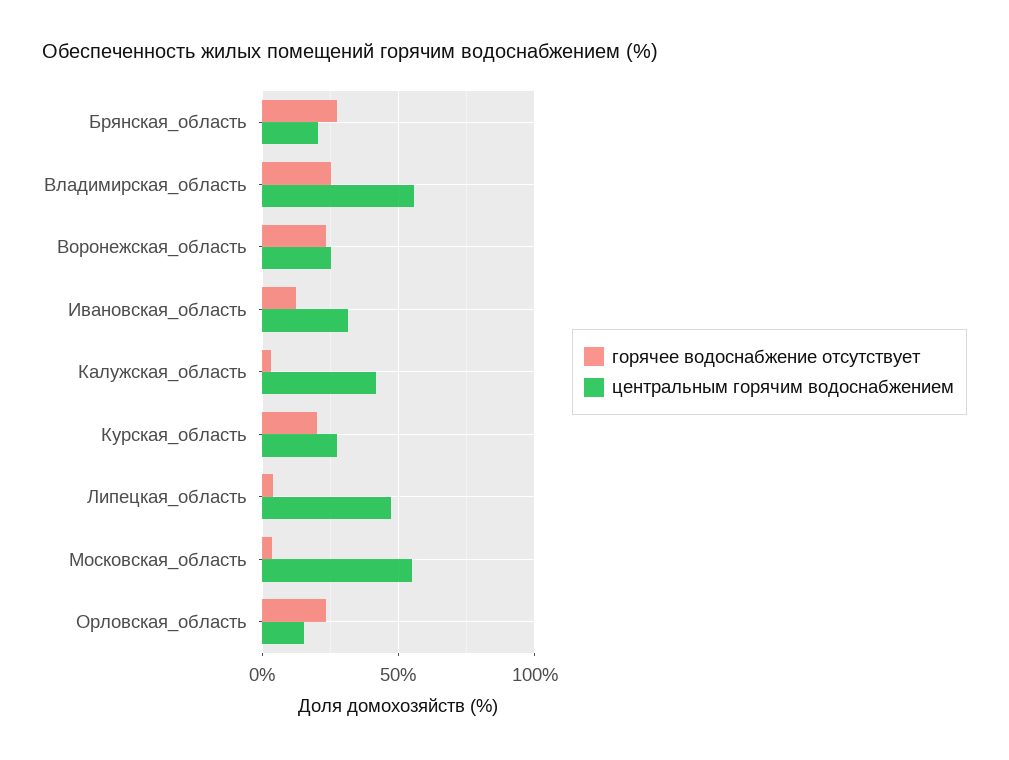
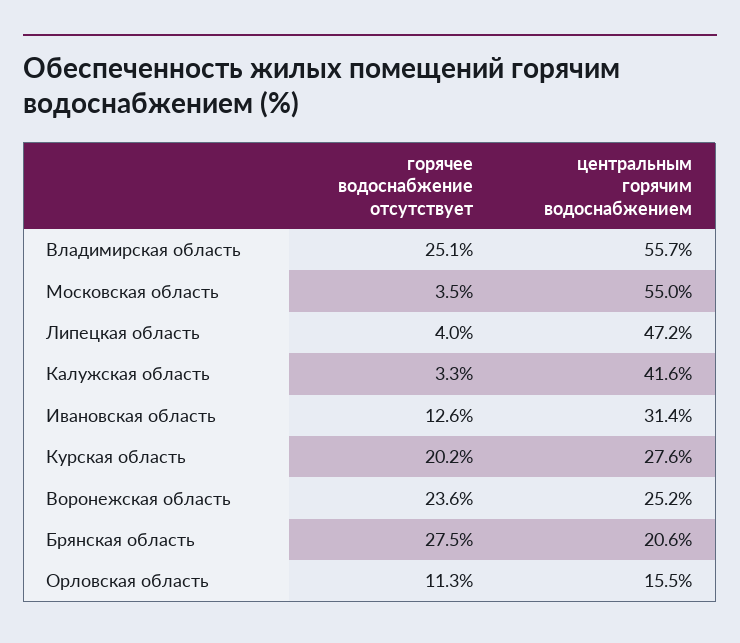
  {
    "горячее водоснабжение отсутствует": {
      "Брянская_область": 27.5,
      "Владимирская_область": 25.1,
      "Воронежская_область": 23.6,
      "Ивановская_область": 12.6,
      "Калужская_область": 3.3,
      "Курская_область": 20.2,
      "Липецкая_область": 4,
      "Московская_область": 3.5,
-     "Орловская_область": 25
+     "Орловская_область": 11.3
    },
    "центральным горячим водоснабжением": {
      "Брянская_область": 20.6,
      "Владимирская_область": 55.7,
      "Воронежская_область": 25.2,
      "Ивановская_область": 31.4,
      "Калужская_область": 41.6,
      "Курская_область": 27.6,
      "Липецкая_область": 47.2,
      "Московская_область": 55,
      "Орловская_область": 15.5
    }
  }

